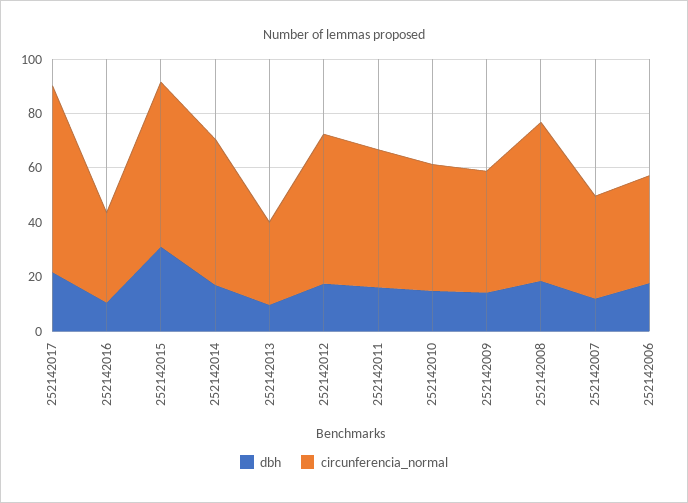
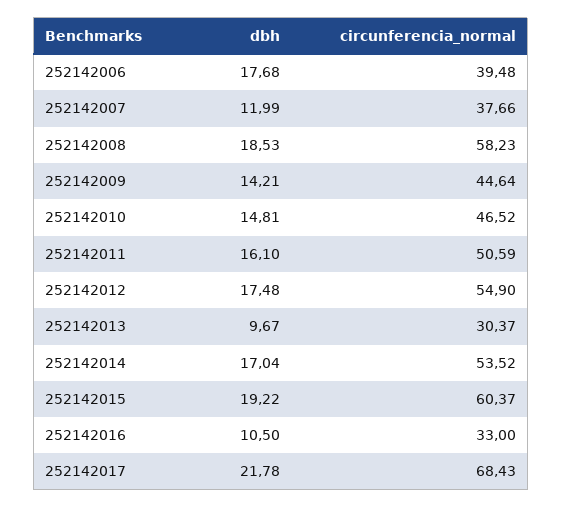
  {
    "dbh": {
      "252142017": 21.78,
      "252142016": 10.5,
-     "252142015": 30,
+     "252142015": 19.22,
      "252142014": 17.04,
      "252142013": 9.67,
      "252142012": 17.48,
      "252142011": 16.1,
      "252142010": 14.81,
      "252142009": 14.21,
      "252142008": 18.53,
      "252142007": 11.99,
      "252142006": 17.68
    },
    "circunferencia_normal": {
      "252142017": 68.43,
      "252142016": 33,
      "252142015": 60.37,
      "252142014": 53.52,
      "252142013": 30.37,
      "252142012": 54.9,
      "252142011": 50.59,
      "252142010": 46.52,
      "252142009": 44.64,
      "252142008": 58.23,
      "252142007": 37.66,
      "252142006": 39.48
    }
  }

